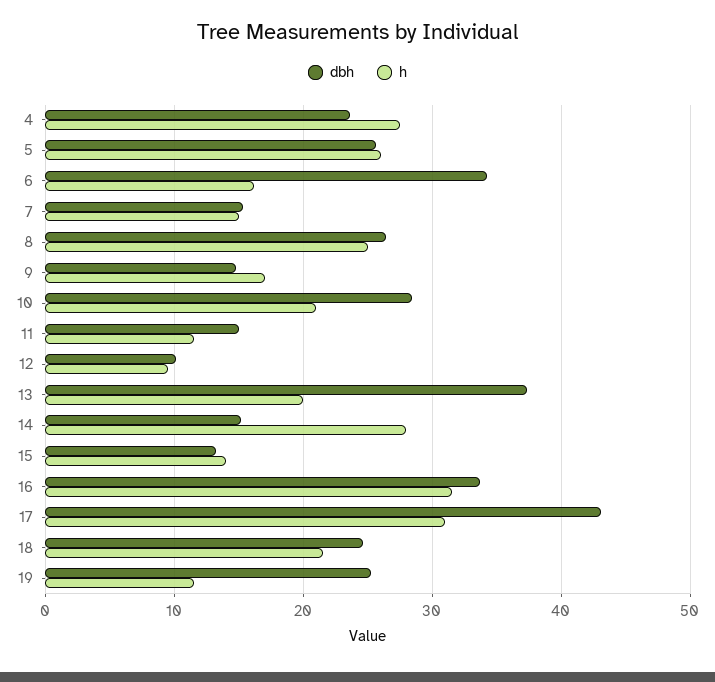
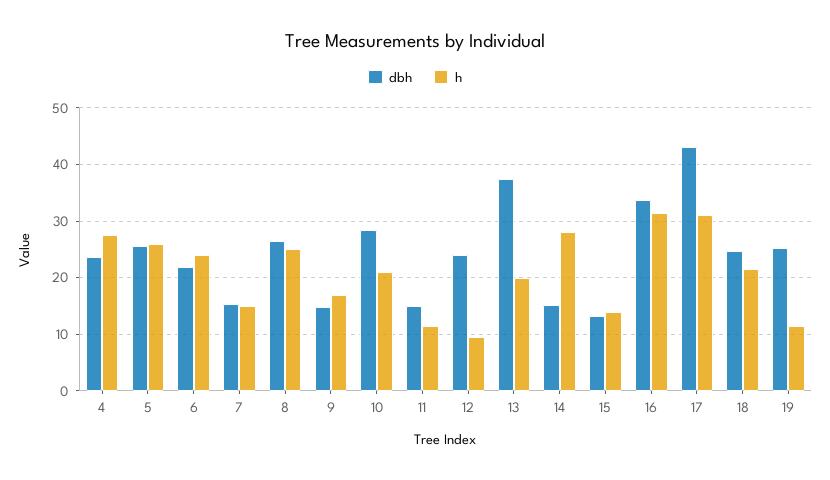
  {
    "dbh": {
      "4": 24,
      "5": 26,
-     "6": 34,
+     "6": 22,
      "7": 15,
      "8": 26,
      "9": 15,
      "10": 28,
      "11": 15,
-     "12": 10,
+     "12": 24,
      "13": 37,
      "14": 15,
      "15": 13,
      "16": 34,
      "17": 43,
      "18": 25,
      "19": 25
    },
    "h": {
      "4": 28,
      "5": 26,
-     "6": 16,
+     "6": 24,
      "7": 15,
      "8": 25,
      "9": 17,
      "10": 21,
      "11": 12,
      "12": 10,
      "13": 20,
      "14": 28,
      "15": 14,
      "16": 32,
      "17": 31,
      "18": 22,
      "19": 12
    }
  }

